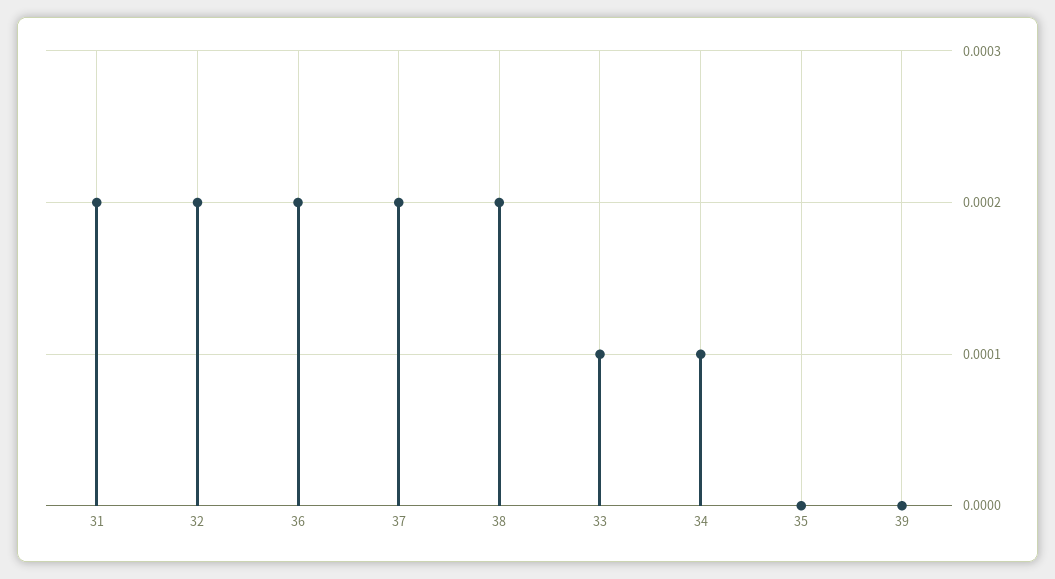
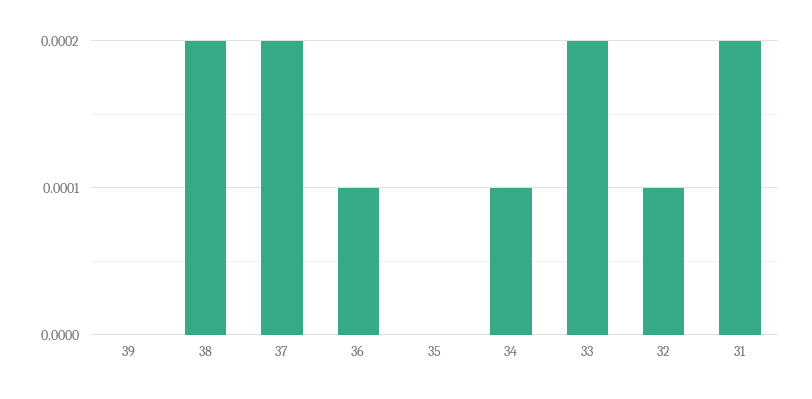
  {
    "31": 0.0002,
-   "32": 0.0002,
+   "32": 0.0001,
-   "36": 0.0002,
+   "36": 0.0001,
    "37": 0.0002,
    "38": 0.0002,
-   "33": 0.0001,
+   "33": 0.0002,
    "34": 0.0001,
    "35": 0,
    "39": 0
  }

